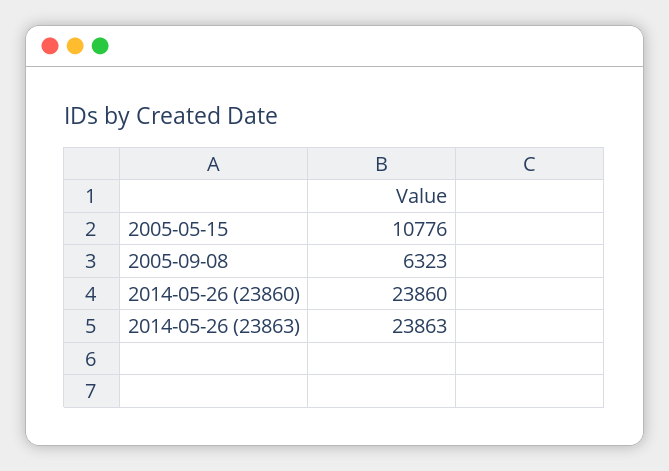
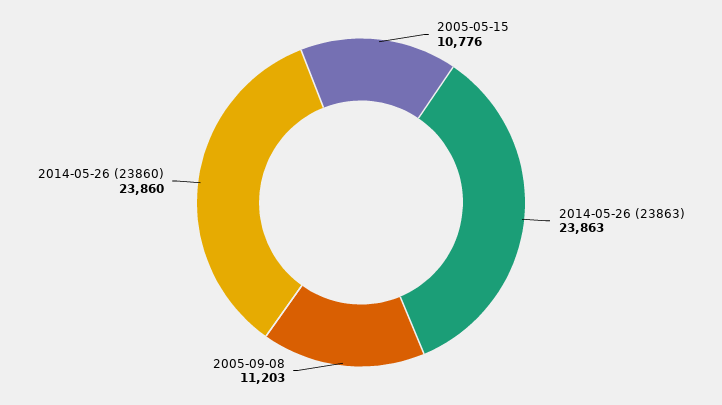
  {
    "2005-05-15": 10776,
-   "2005-09-08": 6323,
+   "2005-09-08": 11203,
    "2014-05-26 (23860)": 23860,
    "2014-05-26 (23863)": 23863
  }

